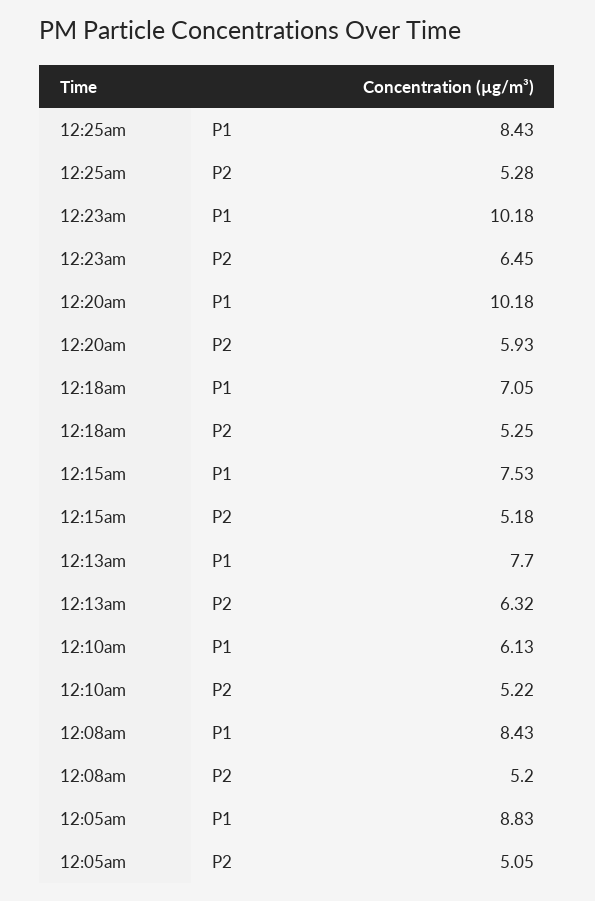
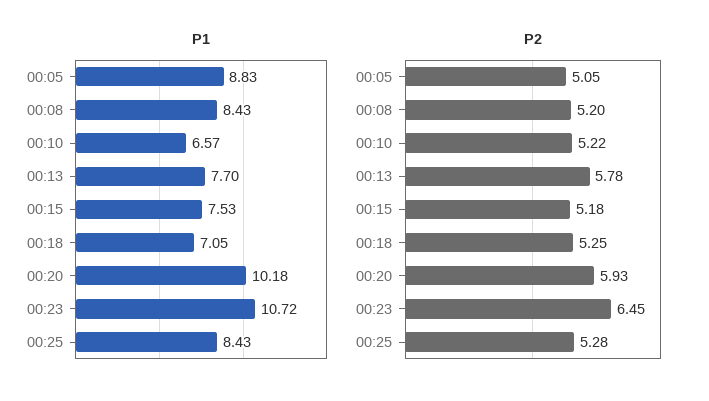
  {
    "P1": {
      "12:25am": 8.43,
-     "12:23am": 10.18,
+     "12:23am": 10.72,
      "12:20am": 10.18,
      "12:18am": 7.05,
      "12:15am": 7.53,
      "12:13am": 7.7,
-     "12:10am": 6.13,
+     "12:10am": 6.57,
      "12:08am": 8.43,
      "12:05am": 8.83
    },
    "P2": {
      "12:25am": 5.28,
      "12:23am": 6.45,
      "12:20am": 5.93,
      "12:18am": 5.25,
      "12:15am": 5.18,
-     "12:13am": 6.32,
+     "12:13am": 5.78,
      "12:10am": 5.22,
      "12:08am": 5.2,
      "12:05am": 5.05
    }
  }

